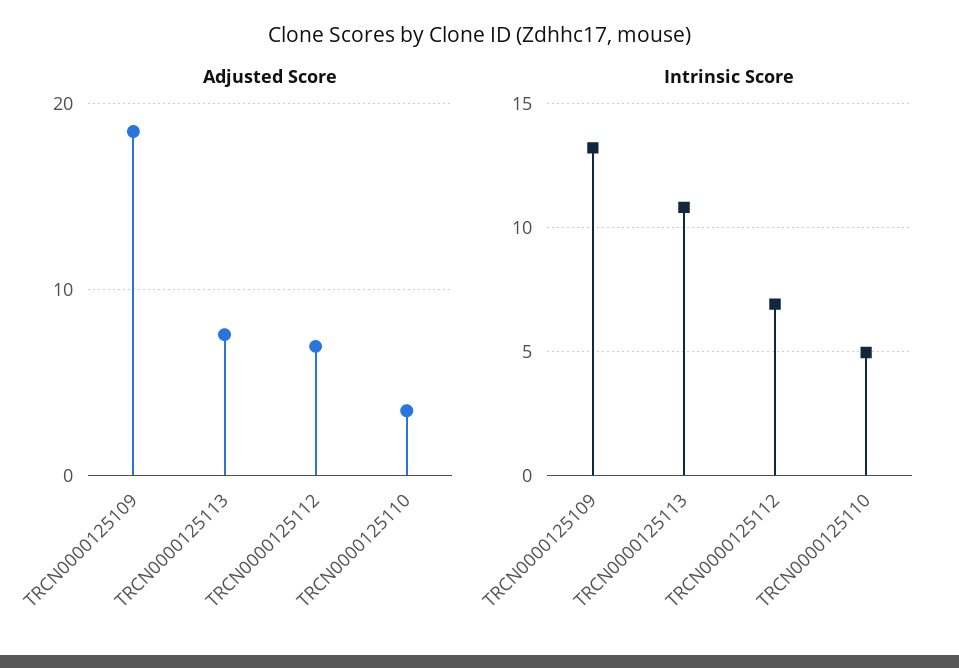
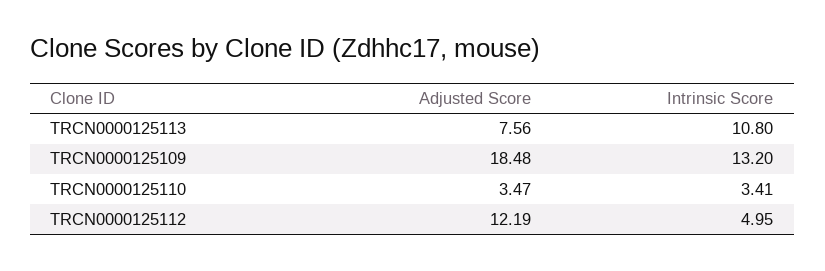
  {
    "Adjusted Score": {
      "TRCN0000125109": 18.48,
      "TRCN0000125113": 7.56,
-     "TRCN0000125112": 7,
+     "TRCN0000125112": 12.19,
      "TRCN0000125110": 3.47
    },
    "Intrinsic Score": {
      "TRCN0000125109": 13.2,
      "TRCN0000125113": 10.8,
-     "TRCN0000125112": 7,
+     "TRCN0000125112": 4.95,
-     "TRCN0000125110": 5
+     "TRCN0000125110": 3.41
    }
  }

